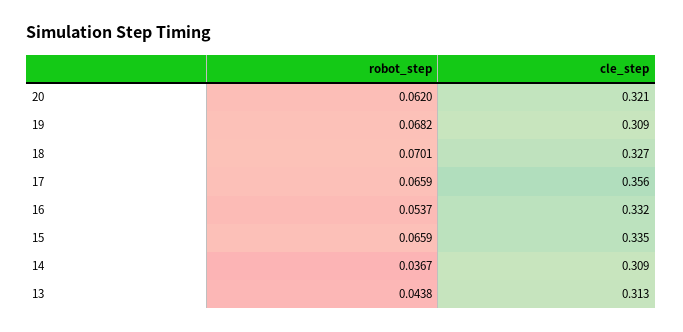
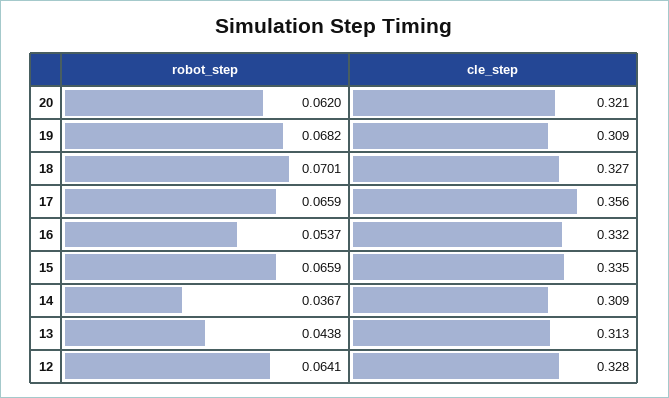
  {
    "robot_step": {
      "20": 0.062,
      "19": 0.0682,
      "18": 0.0701,
      "17": 0.0659,
      "16": 0.0537,
      "15": 0.0659,
      "14": 0.0367,
-     "13": 0.0438
+     "13": 0.0438,
+     "12": 0.0641
    },
    "cle_step": {
      "20": 0.321,
      "19": 0.309,
      "18": 0.327,
      "17": 0.356,
      "16": 0.332,
      "15": 0.335,
      "14": 0.309,
-     "13": 0.313
+     "13": 0.313,
+     "12": 0.328
    }
  }

